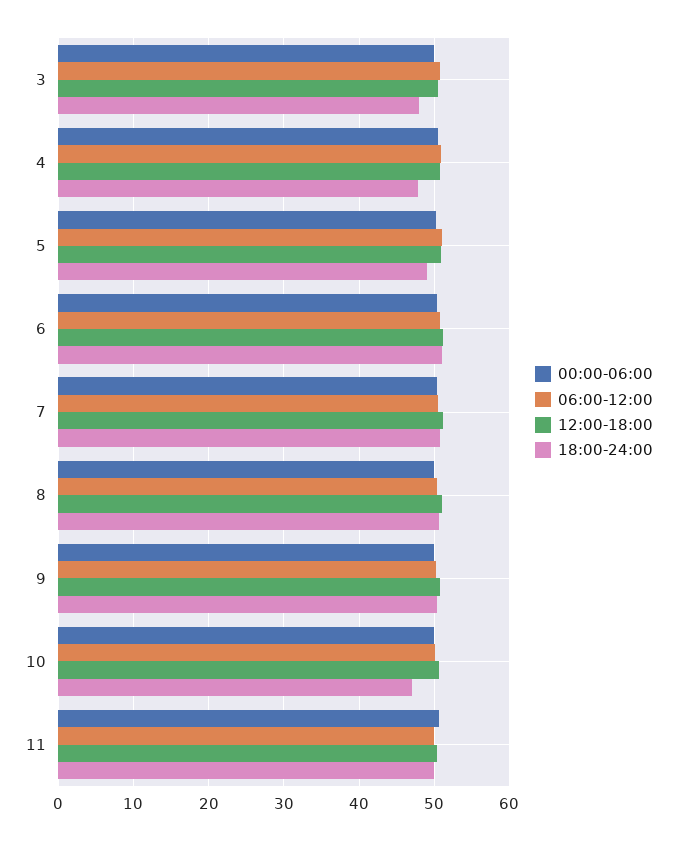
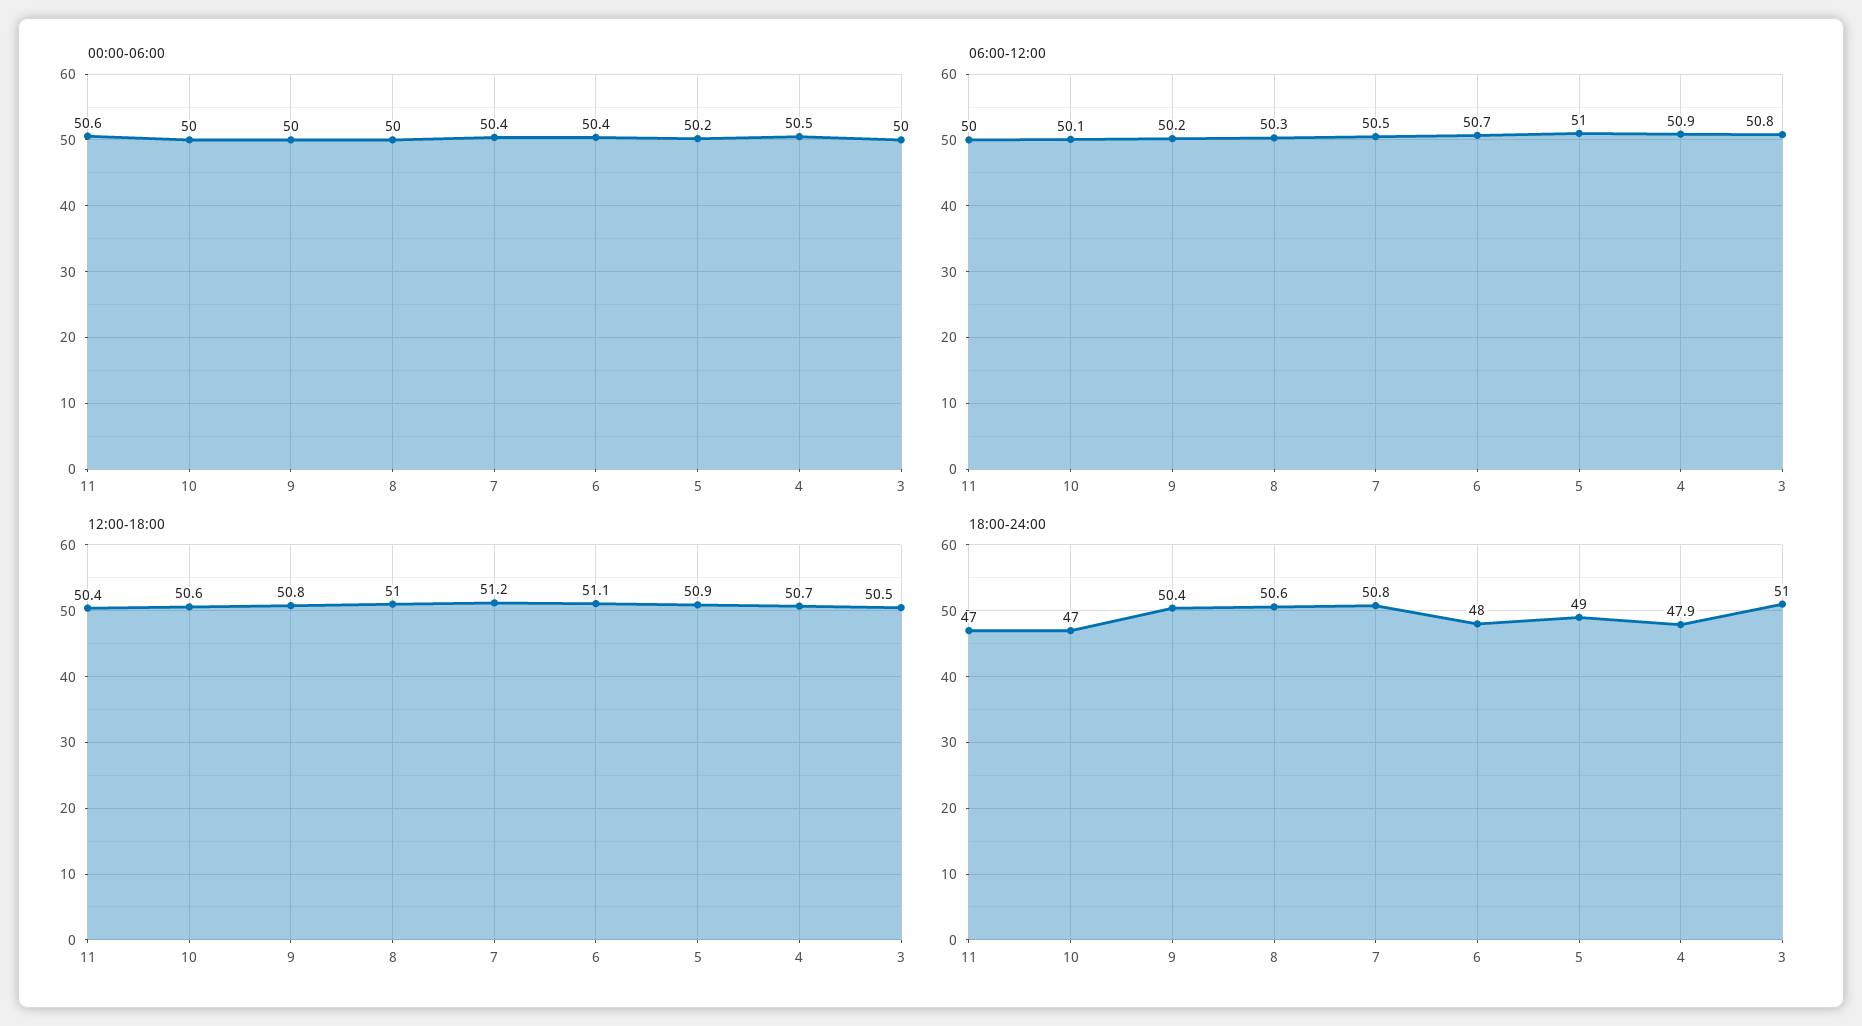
  {
    "00:00-06:00": {
      "3": 50,
      "4": 50.5,
      "5": 50.2,
      "6": 50.4,
      "7": 50.4,
      "8": 50,
      "9": 50,
      "10": 50,
      "11": 50.6
    },
    "06:00-12:00": {
      "3": 50.8,
      "4": 50.9,
      "5": 51,
      "6": 50.7,
      "7": 50.5,
      "8": 50.3,
      "9": 50.2,
      "10": 50.1,
      "11": 50
    },
    "12:00-18:00": {
      "3": 50.5,
      "4": 50.7,
      "5": 50.9,
      "6": 51.1,
      "7": 51.2,
      "8": 51,
      "9": 50.8,
      "10": 50.6,
      "11": 50.4
    },
    "18:00-24:00": {
-     "3": 48,
+     "3": 51,
      "4": 47.9,
      "5": 49,
-     "6": 51,
+     "6": 48,
      "7": 50.8,
      "8": 50.6,
      "9": 50.4,
      "10": 47,
-     "11": 50
+     "11": 47
    }
  }

